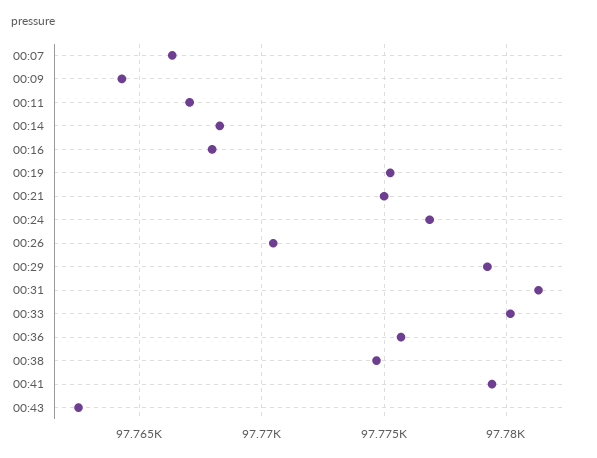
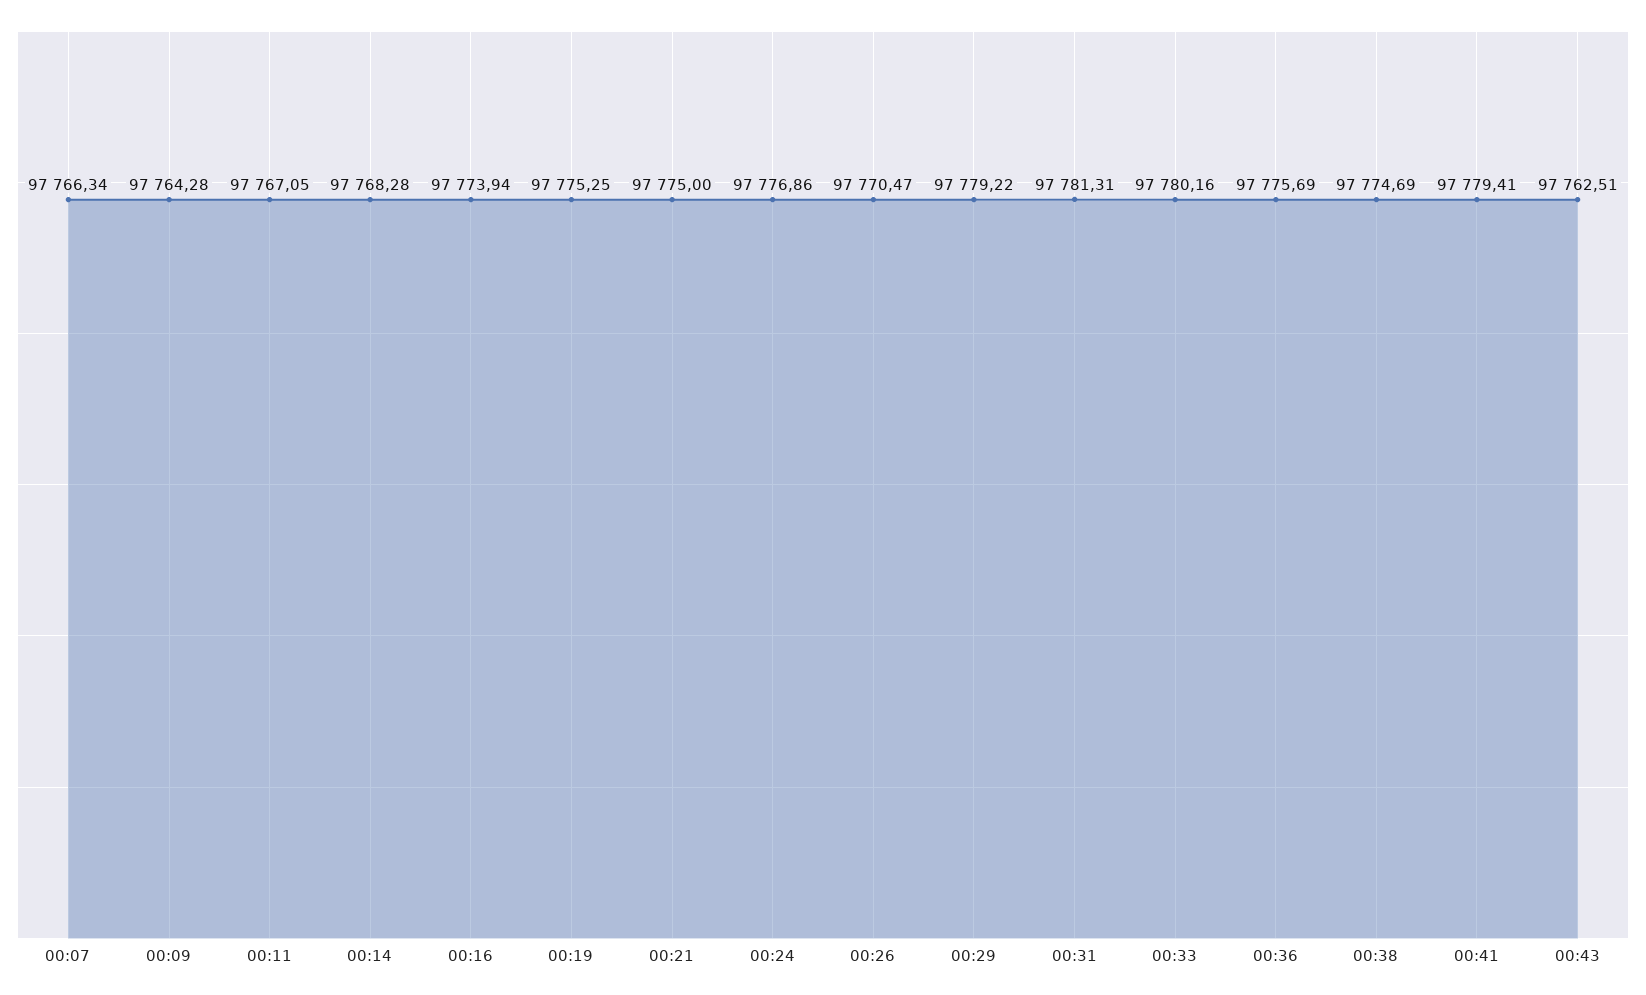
  {
    "00:07": 97766.34,
    "00:09": 97764.28,
    "00:11": 97767.05,
    "00:14": 97768.28,
-   "00:16": 97768,
+   "00:16": 97773.94,
    "00:19": 97775.25,
    "00:21": 97775,
    "00:24": 97776.86,
    "00:26": 97770.47,
    "00:29": 97779.22,
    "00:31": 97781.31,
    "00:33": 97780.16,
    "00:36": 97775.69,
    "00:38": 97774.69,
    "00:41": 97779.41,
    "00:43": 97762.51
  }

